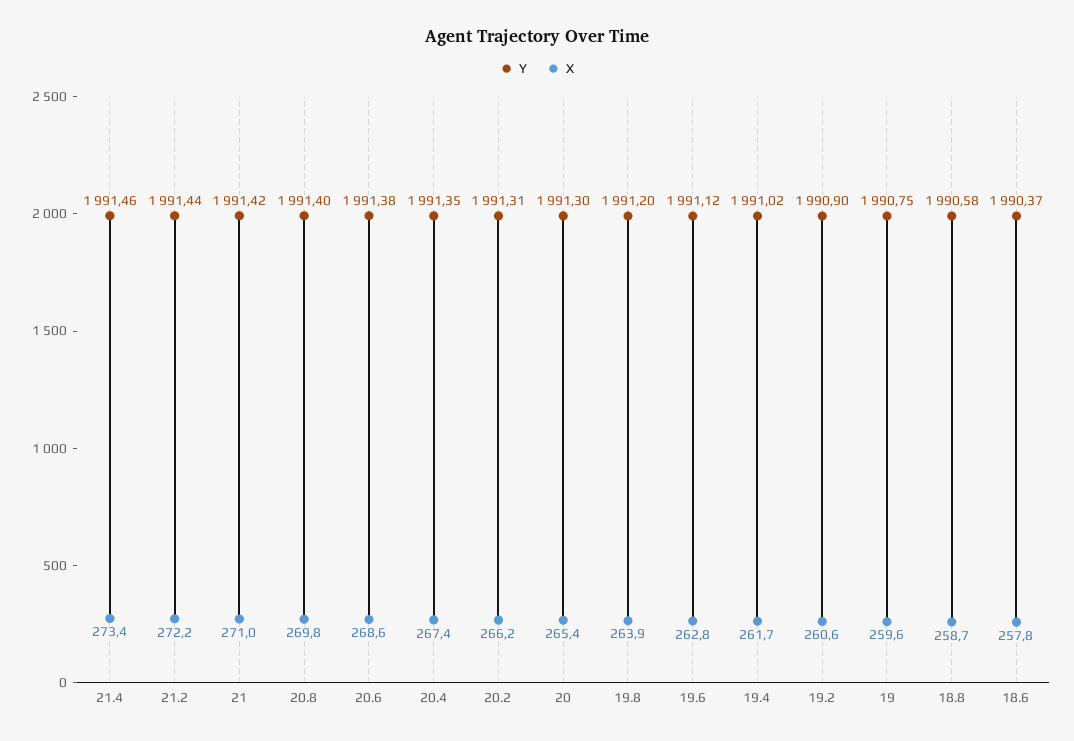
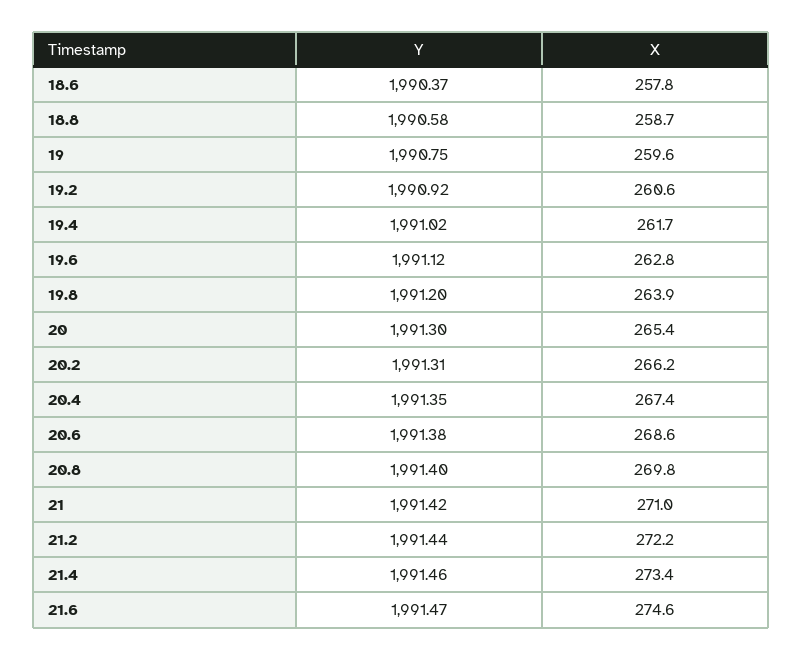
  {
    "Y": {
      "21.4": 1991.46,
      "21.2": 1991.44,
      "21": 1991.42,
      "20.8": 1991.4,
      "20.6": 1991.38,
      "20.4": 1991.35,
      "20.2": 1991.31,
      "20": 1991.3,
      "19.8": 1991.2,
      "19.6": 1991.12,
      "19.4": 1991.02,
-     "19.2": 1990.9,
+     "19.2": 1990.92,
      "19": 1990.75,
      "18.8": 1990.58,
-     "18.6": 1990.37
+     "18.6": 1990.37,
+     "21.6": 1991.47
    },
    "X": {
      "21.4": 273.4,
      "21.2": 272.2,
      "21": 271,
      "20.8": 269.8,
      "20.6": 268.6,
      "20.4": 267.4,
      "20.2": 266.2,
      "20": 265.4,
      "19.8": 263.9,
      "19.6": 262.8,
      "19.4": 261.7,
      "19.2": 260.6,
      "19": 259.6,
      "18.8": 258.7,
-     "18.6": 257.8
+     "18.6": 257.8,
+     "21.6": 274.6
    }
  }

